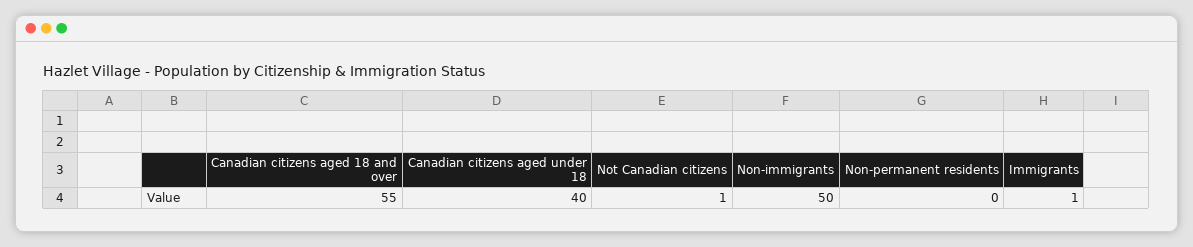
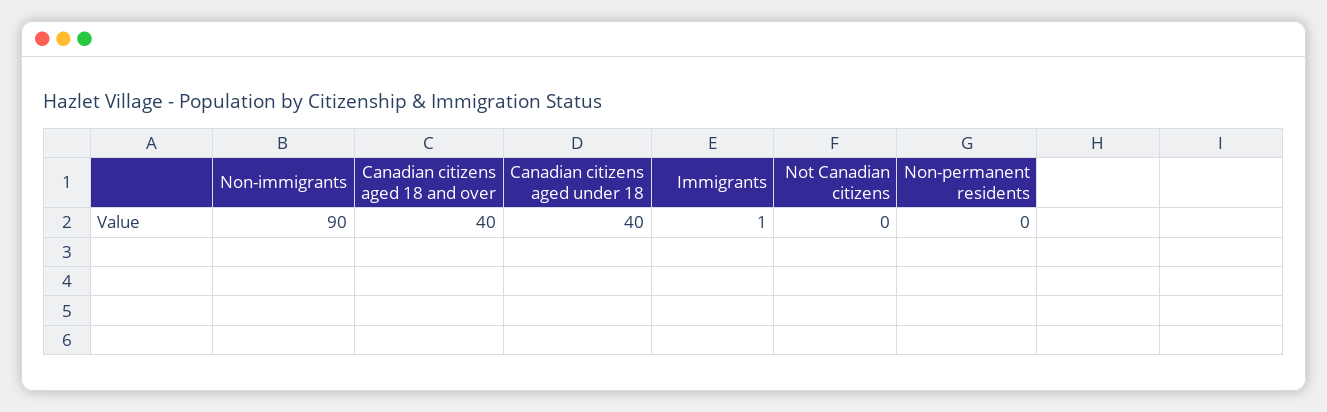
  {
-   "Canadian citizens aged 18 and over": 55,
+   "Canadian citizens aged 18 and over": 40,
    "Canadian citizens aged under 18": 40,
-   "Not Canadian citizens": 1,
+   "Not Canadian citizens": 0,
-   "Non-immigrants": 50,
+   "Non-immigrants": 90,
    "Non-permanent residents": 0,
    "Immigrants": 1
  }

